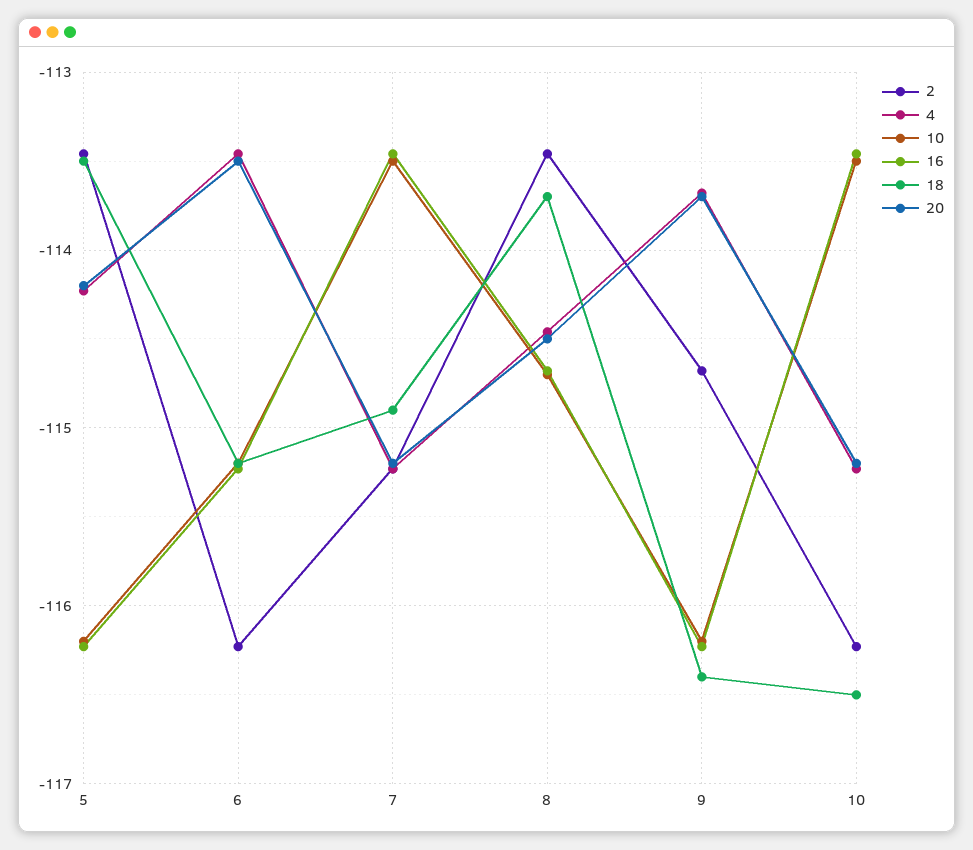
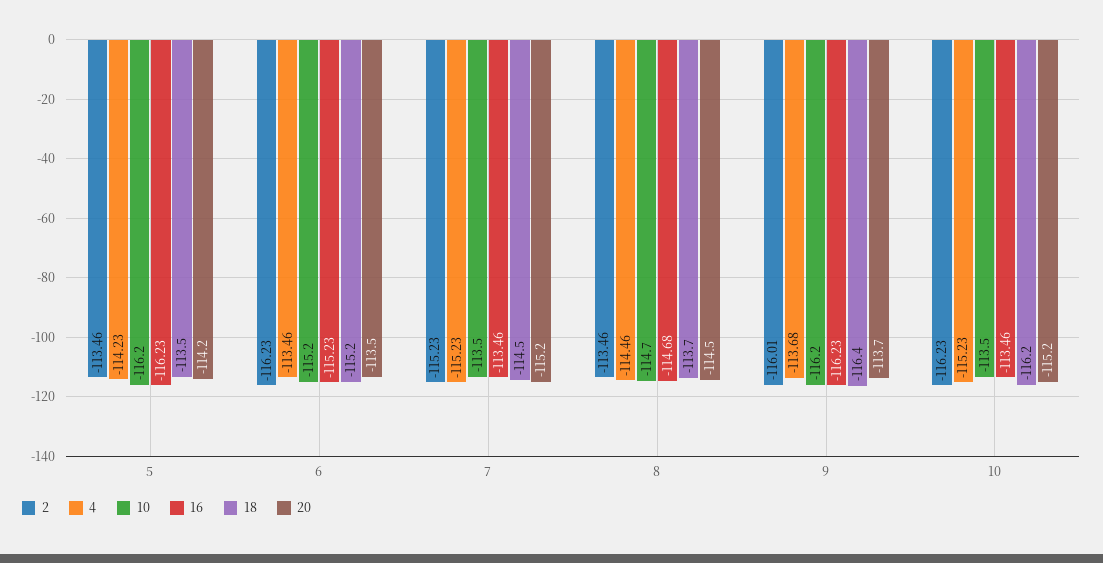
  {
    "2": {
      "5": -113.46,
      "6": -116.23,
      "7": -115.23,
      "8": -113.46,
-     "9": -114.7,
+     "9": -116.01,
      "10": -116.23
    },
    "4": {
      "5": -114.23,
      "6": -113.46,
      "7": -115.23,
      "8": -114.46,
      "9": -113.68,
      "10": -115.23
    },
    "10": {
      "5": -116.2,
      "6": -115.2,
      "7": -113.5,
      "8": -114.7,
      "9": -116.2,
      "10": -113.5
    },
    "16": {
      "5": -116.23,
      "6": -115.23,
      "7": -113.46,
      "8": -114.68,
      "9": -116.23,
      "10": -113.46
    },
    "18": {
      "5": -113.5,
      "6": -115.2,
-     "7": -114.9,
+     "7": -114.5,
      "8": -113.7,
      "9": -116.4,
-     "10": -116.5
+     "10": -116.2
    },
    "20": {
      "5": -114.2,
      "6": -113.5,
      "7": -115.2,
      "8": -114.5,
      "9": -113.7,
      "10": -115.2
    }
  }

